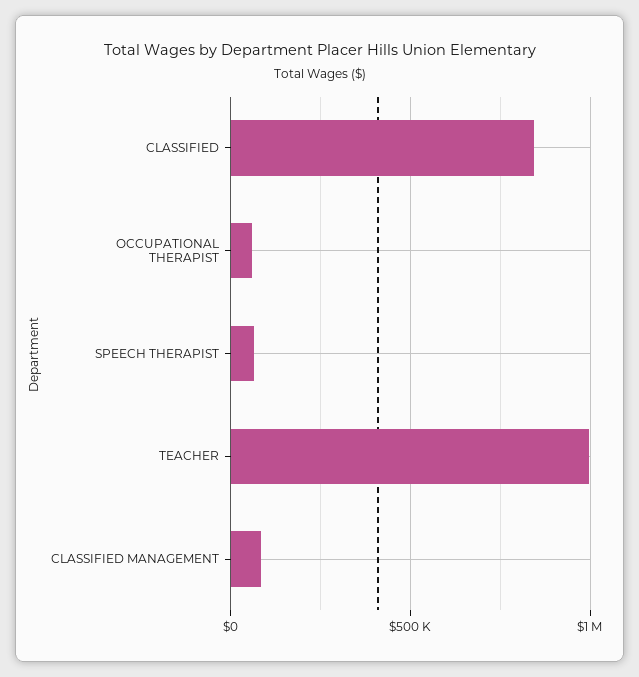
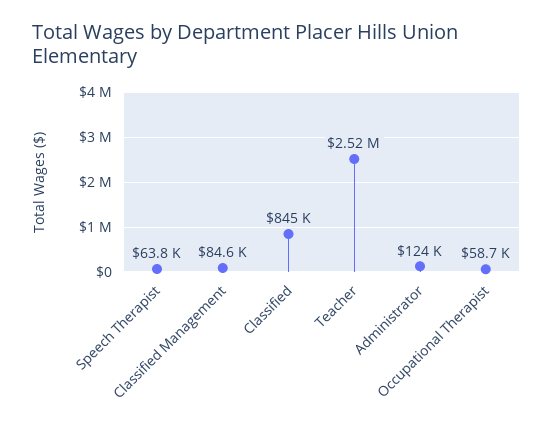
  {
    "CLASSIFIED": 845000,
    "OCCUPATIONAL THERAPIST": 58700,
    "SPEECH THERAPIST": 63800,
-   "TEACHER": 1000000,
+   "TEACHER": 2520000,
-   "CLASSIFIED MANAGEMENT": 84600
+   "CLASSIFIED MANAGEMENT": 84600,
+   "Administrator": 124000
  }

